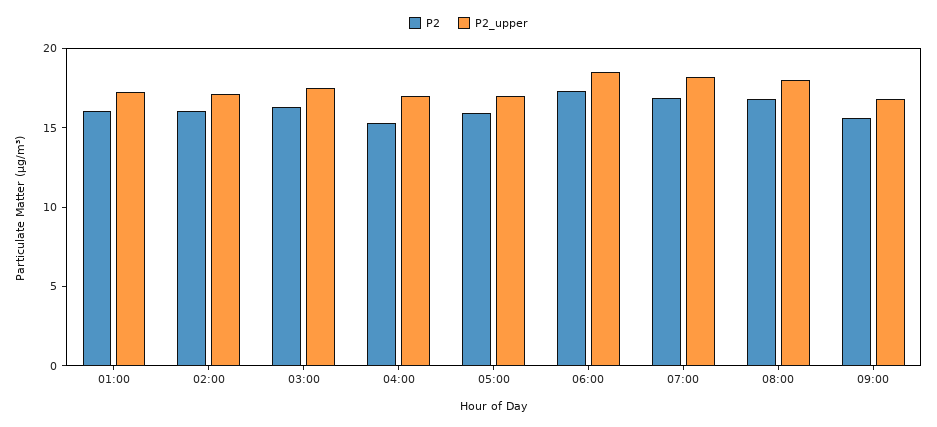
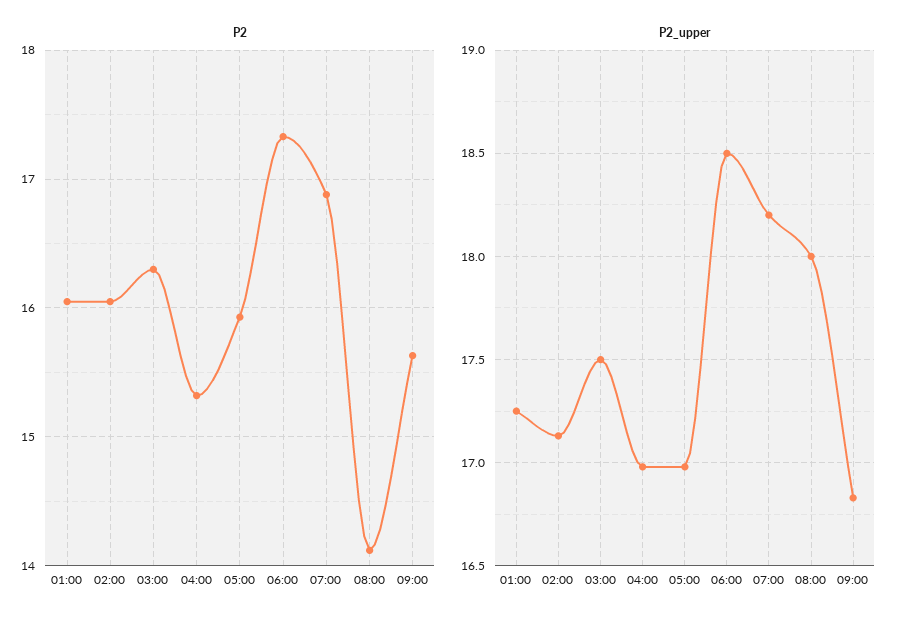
  {
    "P2": {
      "01:00": 16.1,
      "02:00": 16.1,
      "03:00": 16.3,
      "04:00": 15.3,
      "05:00": 15.9,
      "06:00": 17.3,
      "07:00": 16.9,
-     "08:00": 17,
+     "08:00": 14.1,
      "09:00": 15.6
    },
    "P2_upper": {
      "01:00": 17.25,
      "02:00": 17.15,
      "03:00": 17.5,
      "04:00": 17,
      "05:00": 17,
      "06:00": 18.5,
      "07:00": 18.2,
      "08:00": 18,
      "09:00": 16.85
    }
  }

